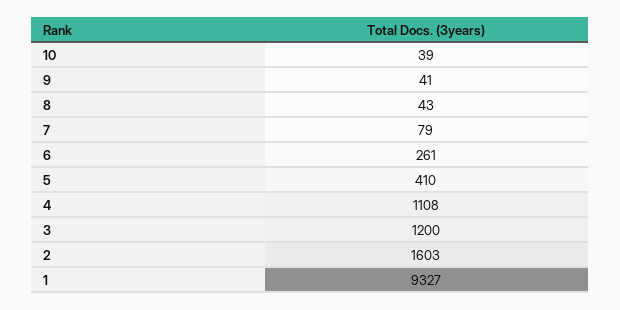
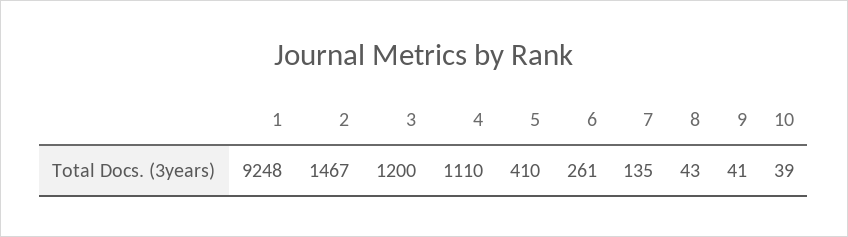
  {
    "10": 39,
    "9": 41,
    "8": 43,
-   "7": 79,
+   "7": 135,
    "6": 261,
    "5": 410,
-   "4": 1108,
+   "4": 1110,
    "3": 1200,
-   "2": 1603,
+   "2": 1467,
-   "1": 9327
+   "1": 9248
  }

